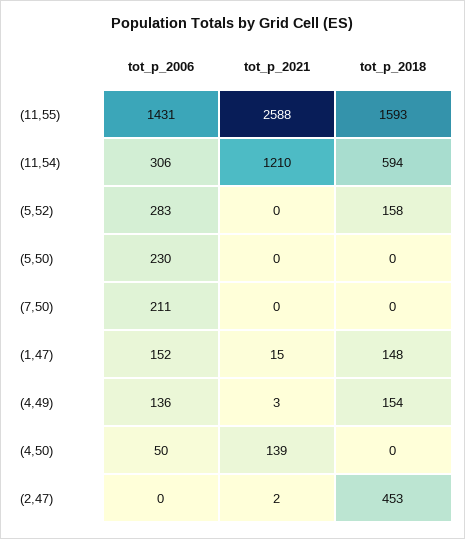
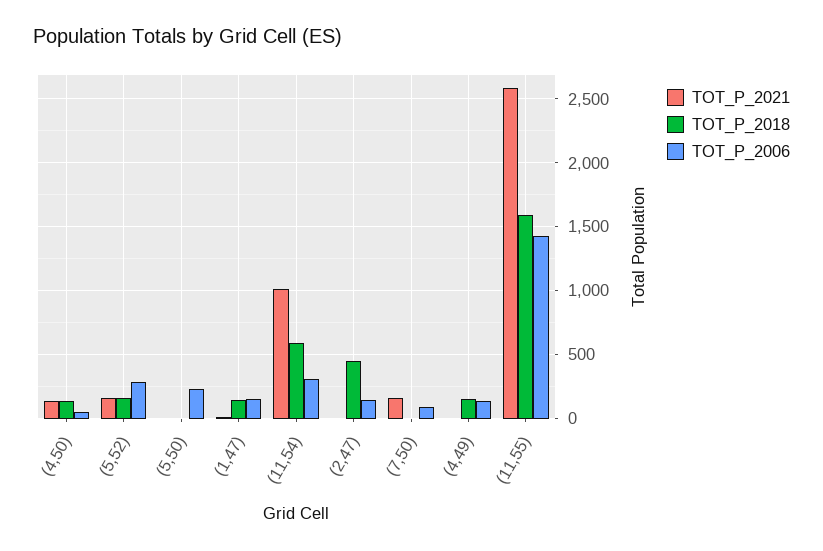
  {
    "tot_p_2006": {
      "(11,55)": 1431,
      "(11,54)": 306,
      "(5,52)": 283,
      "(5,50)": 230,
-     "(7,50)": 211,
+     "(7,50)": 100,
      "(1,47)": 152,
      "(4,49)": 136,
      "(4,50)": 50,
-     "(2,47)": 0
+     "(2,47)": 150
    },
    "tot_p_2021": {
      "(11,55)": 2588,
-     "(11,54)": 1210,
+     "(11,54)": 1000,
-     "(5,52)": 0,
+     "(5,52)": 150,
      "(5,50)": 0,
-     "(7,50)": 0,
+     "(7,50)": 150,
      "(1,47)": 15,
      "(4,49)": 3,
      "(4,50)": 139,
      "(2,47)": 2
    },
    "tot_p_2018": {
      "(11,55)": 1593,
      "(11,54)": 594,
      "(5,52)": 158,
      "(5,50)": 0,
      "(7,50)": 0,
      "(1,47)": 148,
      "(4,49)": 154,
-     "(4,50)": 0,
+     "(4,50)": 150,
      "(2,47)": 453
    }
  }

